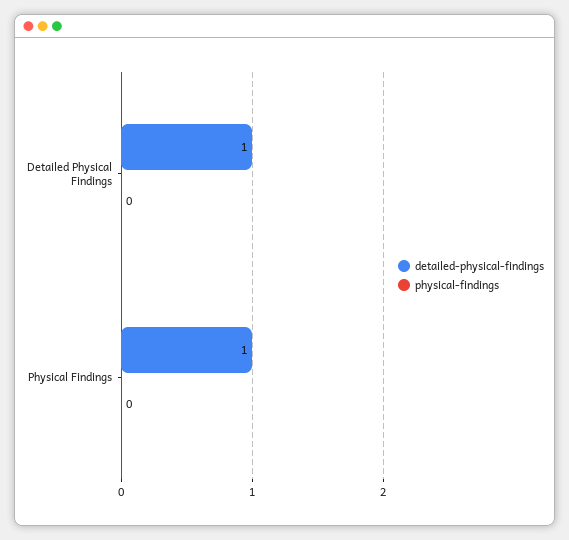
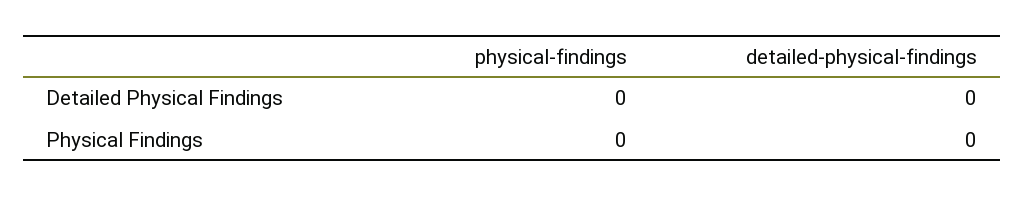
  {
    "detailed-physical-findings": {
-     "Detailed Physical Findings": 1,
+     "Detailed Physical Findings": 0,
-     "Physical Findings": 1
+     "Physical Findings": 0
    },
    "physical-findings": {
      "Detailed Physical Findings": 0,
      "Physical Findings": 0
    }
  }

